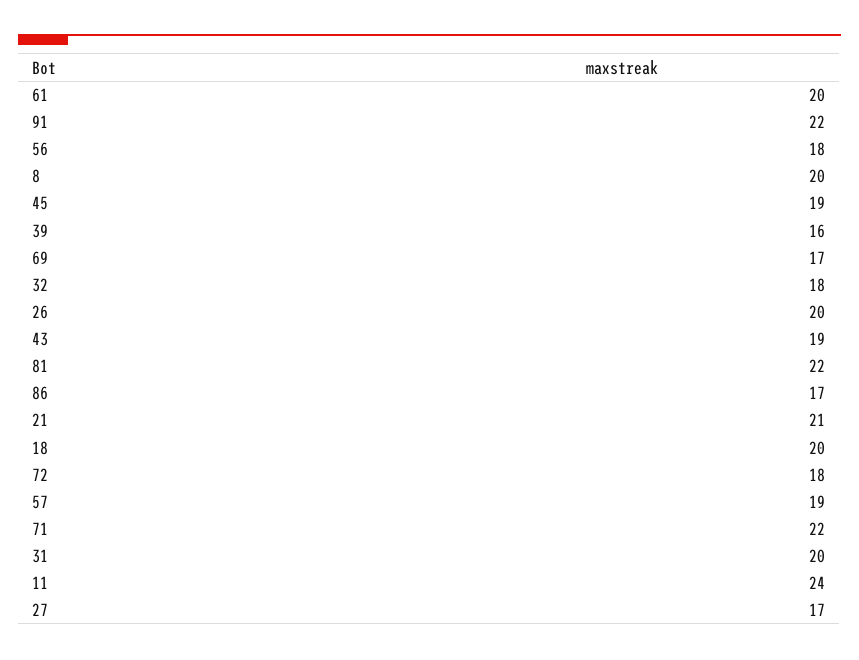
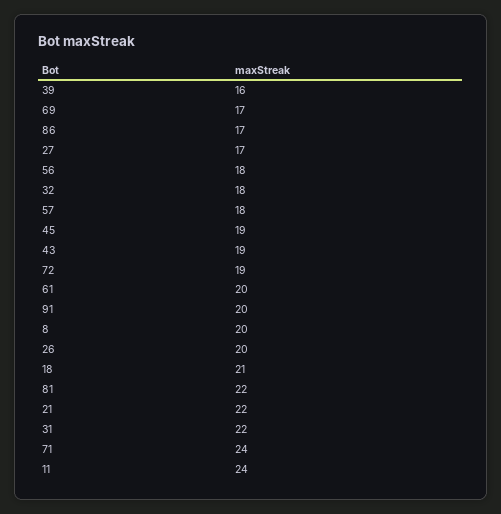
  {
    "61": 20,
-   "91": 22,
+   "91": 20,
    "56": 18,
    "8": 20,
    "45": 19,
    "39": 16,
    "69": 17,
    "32": 18,
    "26": 20,
    "43": 19,
    "81": 22,
    "86": 17,
-   "21": 21,
+   "21": 22,
-   "18": 20,
+   "18": 21,
-   "72": 18,
+   "72": 19,
-   "57": 19,
+   "57": 18,
-   "71": 22,
+   "71": 24,
-   "31": 20,
+   "31": 22,
    "11": 24,
    "27": 17
  }

